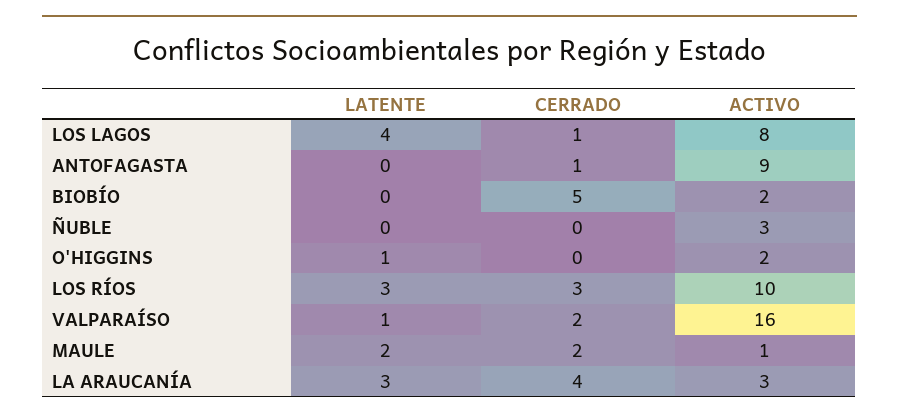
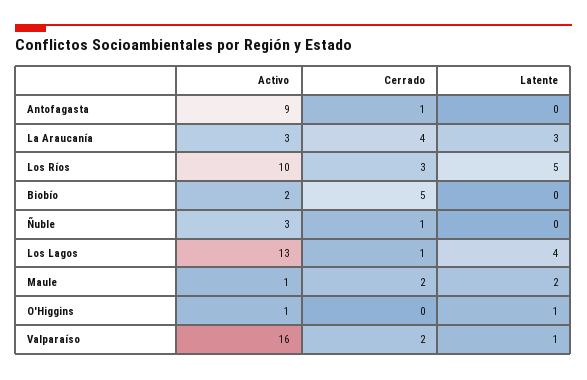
  {
    "LATENTE": {
      "LOS LAGOS": 4,
      "ANTOFAGASTA": 0,
      "BIOBÍO": 0,
      "ÑUBLE": 0,
      "O'HIGGINS": 1,
-     "LOS RÍOS": 3,
+     "LOS RÍOS": 5,
      "VALPARAÍSO": 1,
      "MAULE": 2,
      "LA ARAUCANÍA": 3
    },
    "CERRADO": {
      "LOS LAGOS": 1,
      "ANTOFAGASTA": 1,
      "BIOBÍO": 5,
-     "ÑUBLE": 0,
+     "ÑUBLE": 1,
      "O'HIGGINS": 0,
      "LOS RÍOS": 3,
      "VALPARAÍSO": 2,
      "MAULE": 2,
      "LA ARAUCANÍA": 4
    },
    "ACTIVO": {
-     "LOS LAGOS": 8,
+     "LOS LAGOS": 13,
      "ANTOFAGASTA": 9,
      "BIOBÍO": 2,
      "ÑUBLE": 3,
-     "O'HIGGINS": 2,
+     "O'HIGGINS": 1,
      "LOS RÍOS": 10,
      "VALPARAÍSO": 16,
      "MAULE": 1,
      "LA ARAUCANÍA": 3
    }
  }

